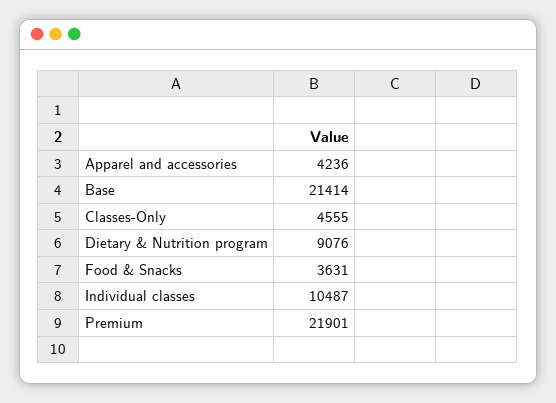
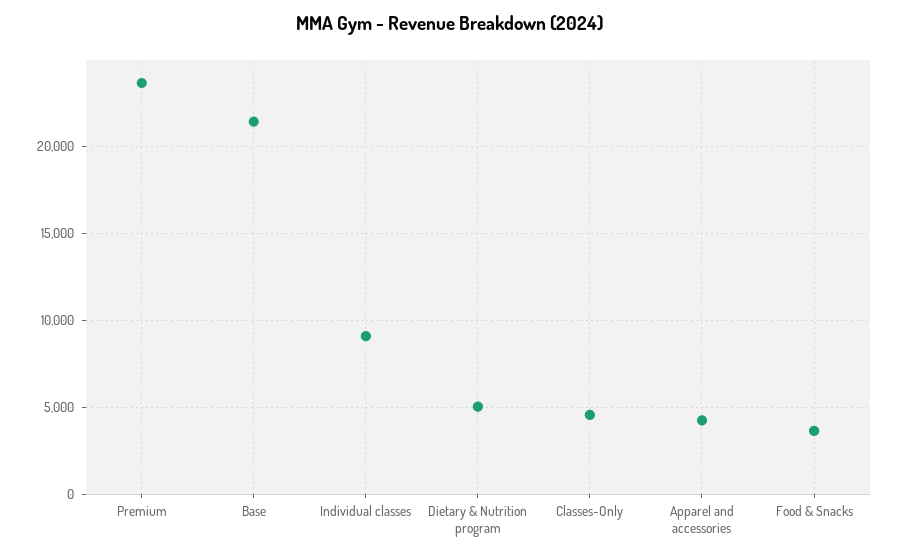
  {
    "Apparel and accessories": 4236,
    "Base": 21414,
    "Classes-Only": 4555,
-   "Dietary & Nutrition program": 9076,
+   "Dietary & Nutrition program": 5000,
    "Food & Snacks": 3631,
-   "Individual classes": 10487,
+   "Individual classes": 9000,
-   "Premium": 21901
+   "Premium": 23500
  }

